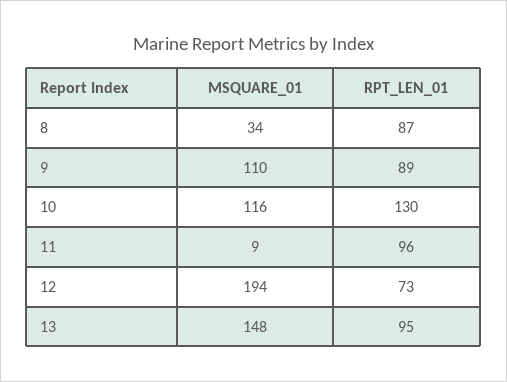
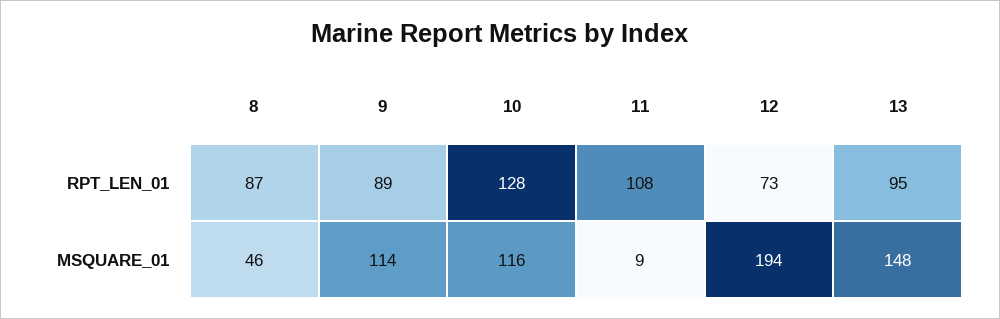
  {
    "MSQUARE_01": {
-     "8": 34,
+     "8": 46,
-     "9": 110,
+     "9": 114,
      "10": 116,
      "11": 9,
      "12": 194,
      "13": 148
    },
    "RPT_LEN_01": {
      "8": 87,
      "9": 89,
-     "10": 130,
+     "10": 128,
-     "11": 96,
+     "11": 108,
      "12": 73,
      "13": 95
    }
  }

